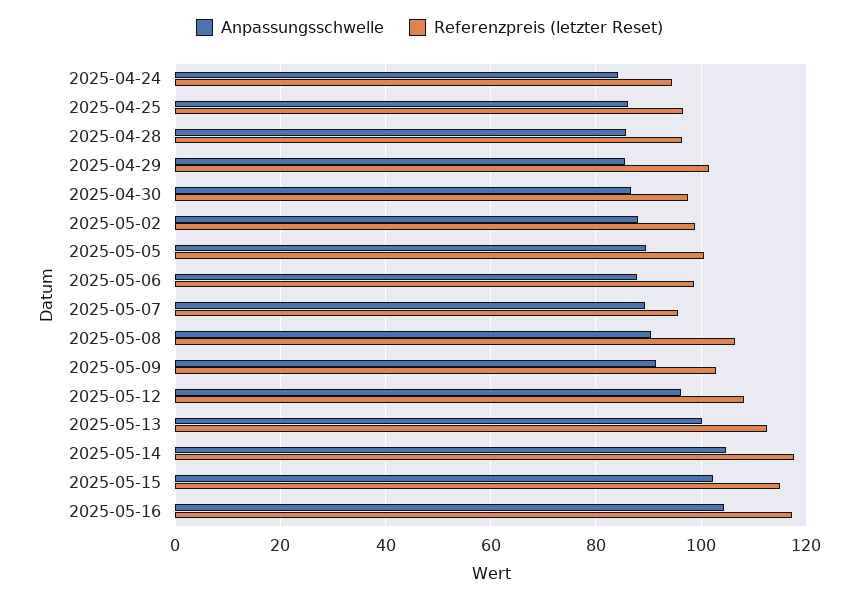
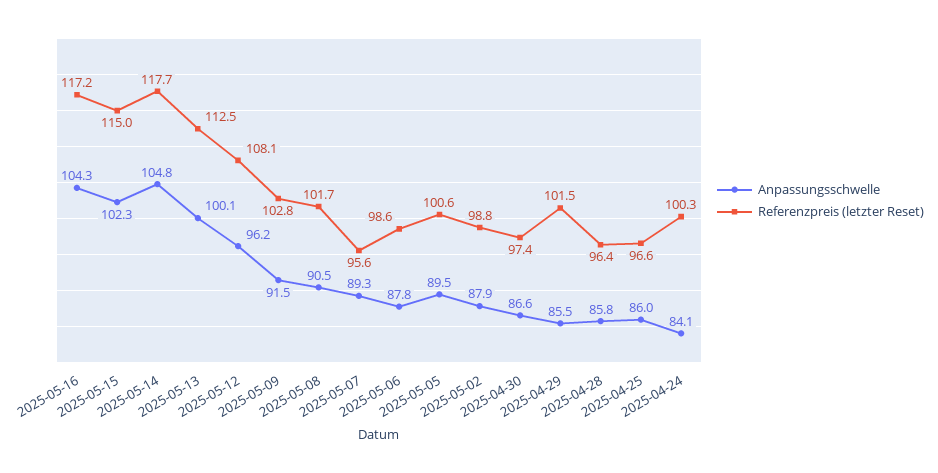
  {
    "Anpassungsschwelle": {
      "2025-04-24": 84.1,
      "2025-04-25": 86,
      "2025-04-28": 85.8,
      "2025-04-29": 85.5,
      "2025-04-30": 86.6,
      "2025-05-02": 87.9,
      "2025-05-05": 89.5,
      "2025-05-06": 87.8,
      "2025-05-07": 89.3,
      "2025-05-08": 90.5,
      "2025-05-09": 91.5,
      "2025-05-12": 96.2,
      "2025-05-13": 100.1,
      "2025-05-14": 104.8,
      "2025-05-15": 102.3,
      "2025-05-16": 104.3
    },
    "Referenzpreis (letzter Reset)": {
-     "2025-04-24": 94,
+     "2025-04-24": 100.3,
      "2025-04-25": 96.6,
      "2025-04-28": 96.4,
      "2025-04-29": 101.5,
      "2025-04-30": 97.4,
      "2025-05-02": 98.8,
      "2025-05-05": 100.6,
      "2025-05-06": 98.6,
      "2025-05-07": 95.6,
-     "2025-05-08": 106,
+     "2025-05-08": 101.7,
      "2025-05-09": 102.8,
      "2025-05-12": 108.1,
      "2025-05-13": 112.5,
      "2025-05-14": 117.7,
      "2025-05-15": 115,
      "2025-05-16": 117.2
    }
  }

